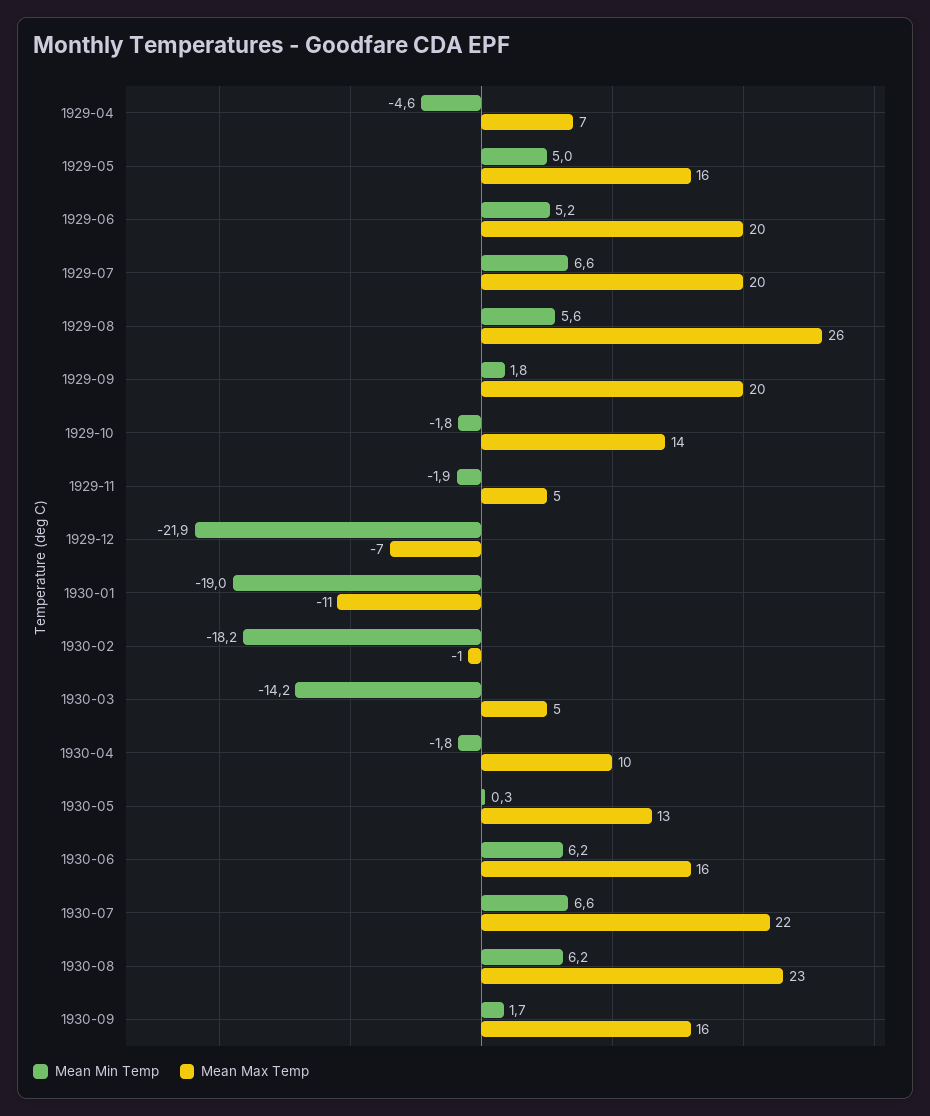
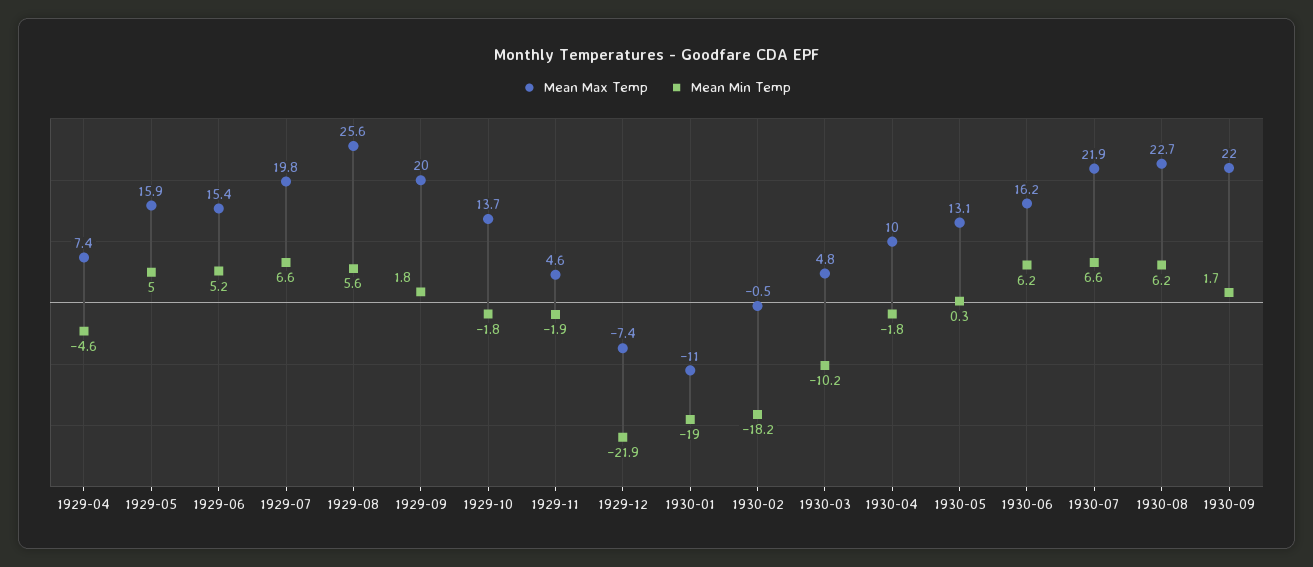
  {
    "Mean Min Temp": {
      "1929-04": -4.6,
      "1929-05": 5,
      "1929-06": 5.2,
      "1929-07": 6.6,
      "1929-08": 5.6,
      "1929-09": 1.8,
      "1929-10": -1.8,
      "1929-11": -1.9,
      "1929-12": -21.9,
      "1930-01": -19,
      "1930-02": -18.2,
-     "1930-03": -14.2,
+     "1930-03": -10.2,
      "1930-04": -1.8,
      "1930-05": 0.3,
      "1930-06": 6.2,
      "1930-07": 6.6,
      "1930-08": 6.2,
      "1930-09": 1.7
    },
    "Mean Max Temp": {
      "1929-04": 7.4,
      "1929-05": 15.9,
-     "1929-06": 20,
+     "1929-06": 15.4,
      "1929-07": 19.8,
      "1929-08": 25.6,
      "1929-09": 20,
      "1929-10": 13.7,
      "1929-11": 4.6,
      "1929-12": -7.4,
      "1930-01": -11,
      "1930-02": -0.5,
      "1930-03": 4.8,
      "1930-04": 10,
      "1930-05": 13.1,
      "1930-06": 16.2,
      "1930-07": 21.9,
      "1930-08": 22.7,
-     "1930-09": 16
+     "1930-09": 22
    }
  }

